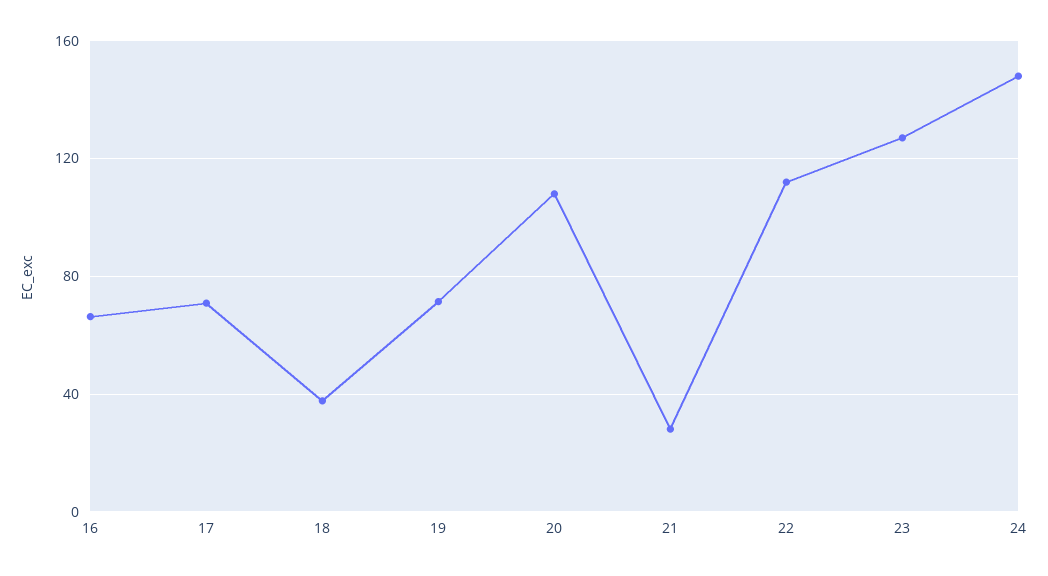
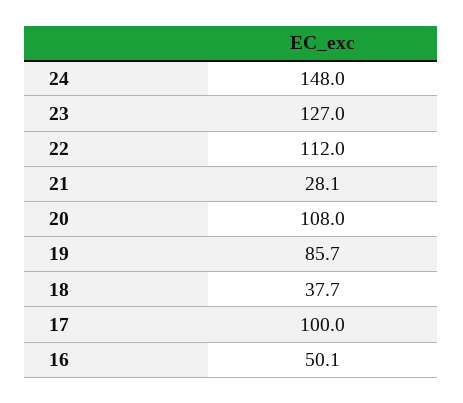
  {
-   "16": 65,
+   "16": 50.1,
-   "17": 70,
+   "17": 100,
    "18": 37.7,
-   "19": 70,
+   "19": 85.7,
    "20": 108,
    "21": 28.1,
    "22": 112,
    "23": 127,
    "24": 148
  }

